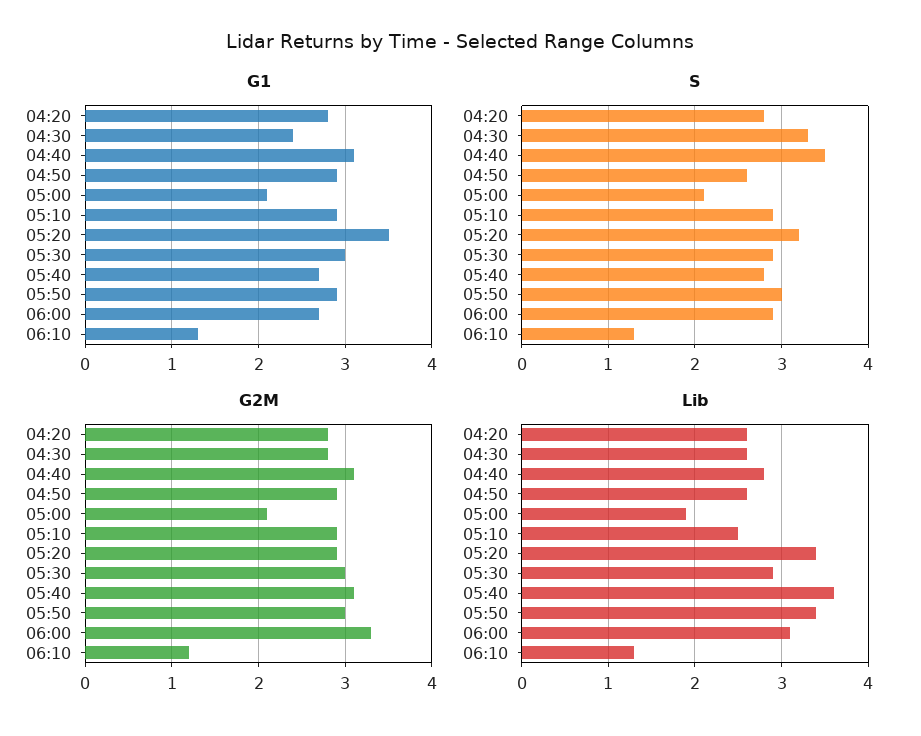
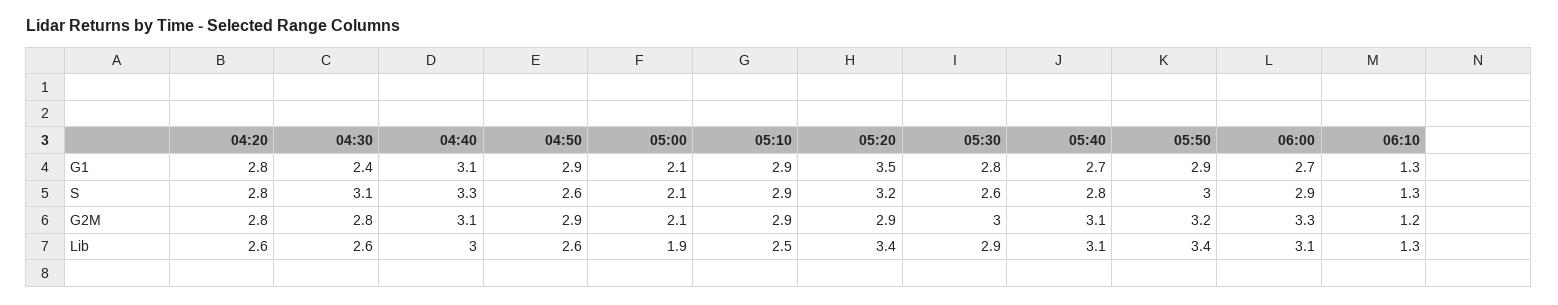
  {
    "G1": {
      "04:20": 2.8,
      "04:30": 2.4,
      "04:40": 3.1,
      "04:50": 2.9,
      "05:00": 2.1,
      "05:10": 2.9,
      "05:20": 3.5,
-     "05:30": 3,
+     "05:30": 2.8,
      "05:40": 2.7,
      "05:50": 2.9,
      "06:00": 2.7,
      "06:10": 1.3
    },
    "S": {
      "04:20": 2.8,
-     "04:30": 3.3,
+     "04:30": 3.1,
-     "04:40": 3.5,
+     "04:40": 3.3,
      "04:50": 2.6,
      "05:00": 2.1,
      "05:10": 2.9,
      "05:20": 3.2,
-     "05:30": 2.9,
+     "05:30": 2.6,
      "05:40": 2.8,
      "05:50": 3,
      "06:00": 2.9,
      "06:10": 1.3
    },
    "G2M": {
      "04:20": 2.8,
      "04:30": 2.8,
      "04:40": 3.1,
      "04:50": 2.9,
      "05:00": 2.1,
      "05:10": 2.9,
      "05:20": 2.9,
      "05:30": 3,
      "05:40": 3.1,
-     "05:50": 3,
+     "05:50": 3.2,
      "06:00": 3.3,
      "06:10": 1.2
    },
    "Lib": {
      "04:20": 2.6,
      "04:30": 2.6,
-     "04:40": 2.8,
+     "04:40": 3,
      "04:50": 2.6,
      "05:00": 1.9,
      "05:10": 2.5,
      "05:20": 3.4,
      "05:30": 2.9,
-     "05:40": 3.6,
+     "05:40": 3.1,
      "05:50": 3.4,
      "06:00": 3.1,
      "06:10": 1.3
    }
  }

